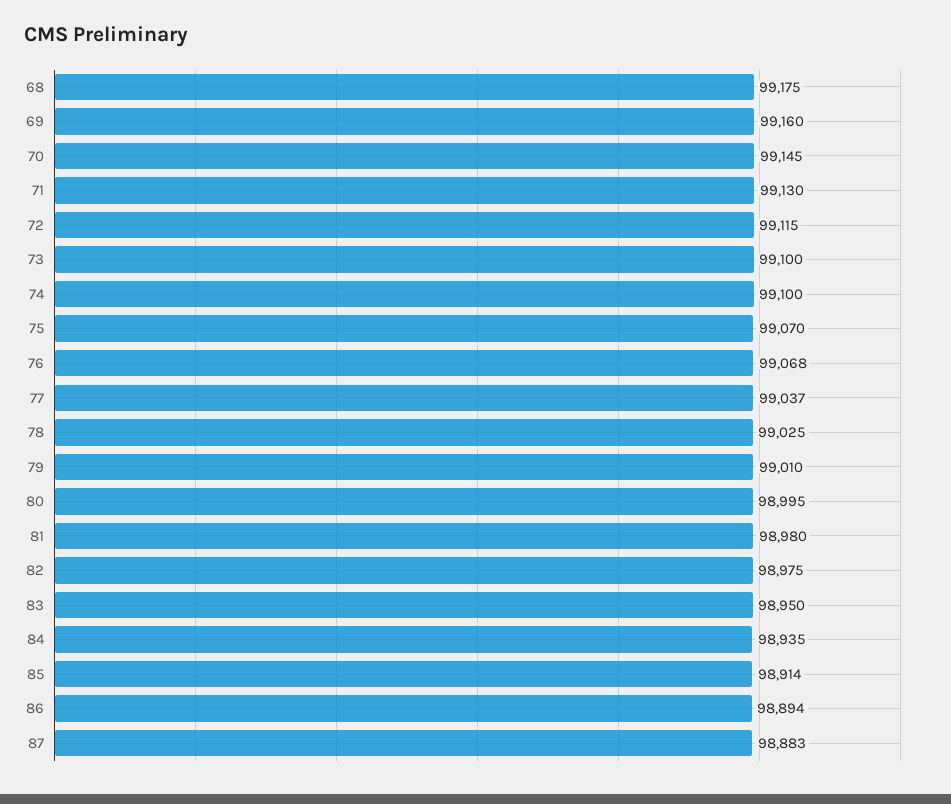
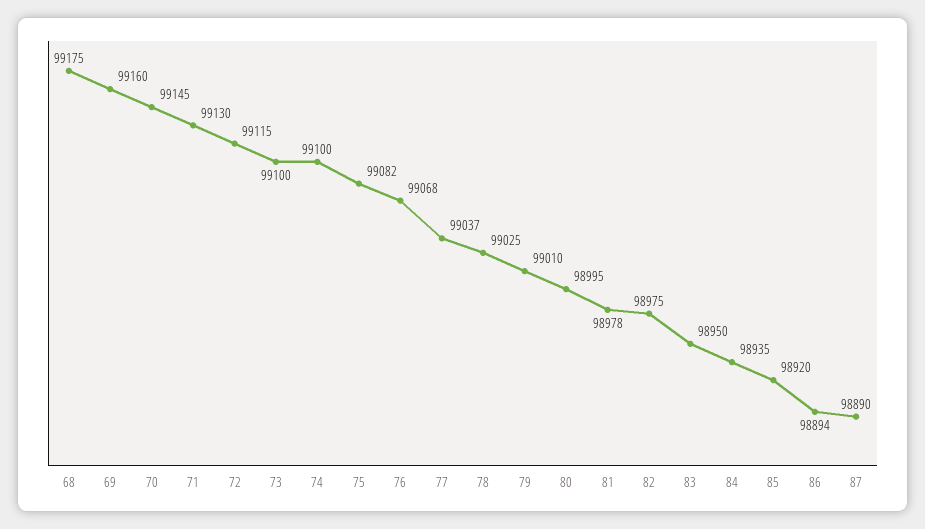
  {
    "68": 99175,
    "69": 99160,
    "70": 99145,
    "71": 99130,
    "72": 99115,
    "73": 99100,
    "74": 99100,
-   "75": 99070,
+   "75": 99082,
    "76": 99068,
    "77": 99037,
    "78": 99025,
    "79": 99010,
    "80": 98995,
-   "81": 98980,
+   "81": 98978,
    "82": 98975,
    "83": 98950,
    "84": 98935,
-   "85": 98914,
+   "85": 98920,
    "86": 98894,
-   "87": 98883
+   "87": 98890
  }

